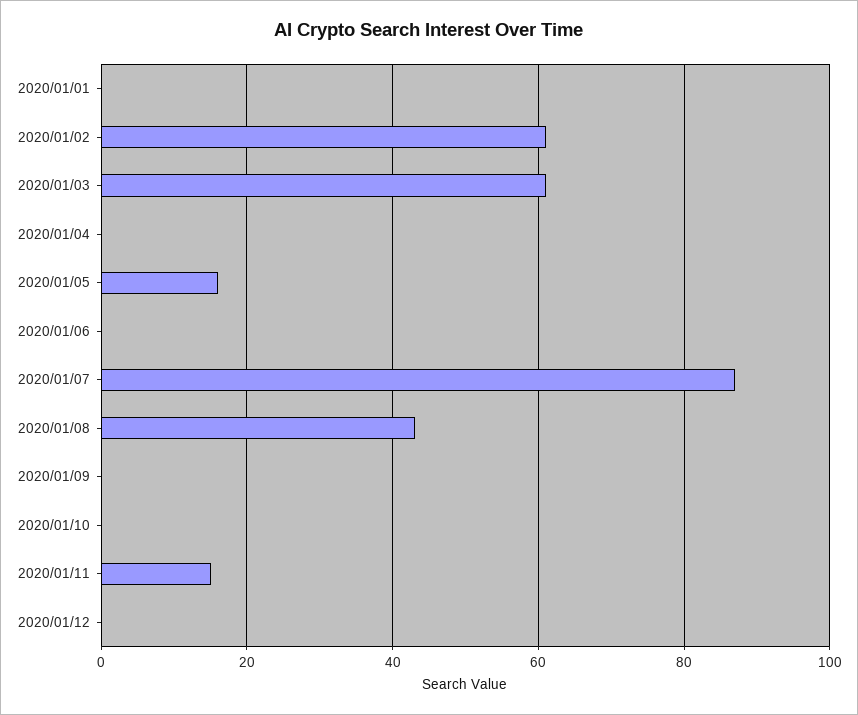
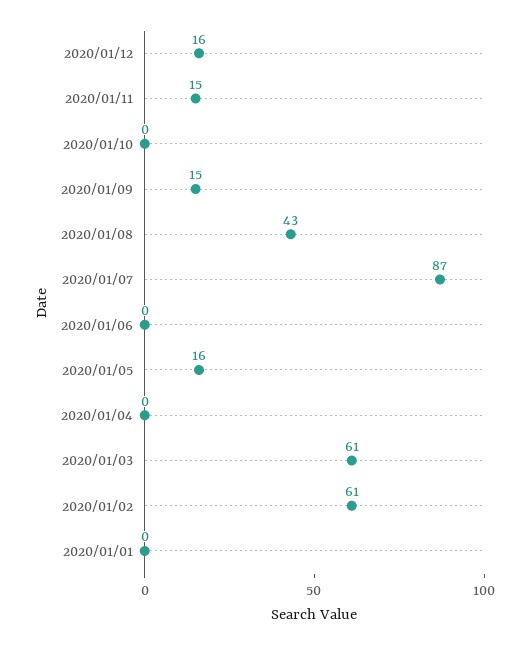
  {
    "2020/01/01": 0,
    "2020/01/02": 61,
    "2020/01/03": 61,
    "2020/01/04": 0,
    "2020/01/05": 16,
    "2020/01/06": 0,
    "2020/01/07": 87,
    "2020/01/08": 43,
-   "2020/01/09": 0,
+   "2020/01/09": 15,
    "2020/01/10": 0,
    "2020/01/11": 15,
-   "2020/01/12": 0
+   "2020/01/12": 16
  }

